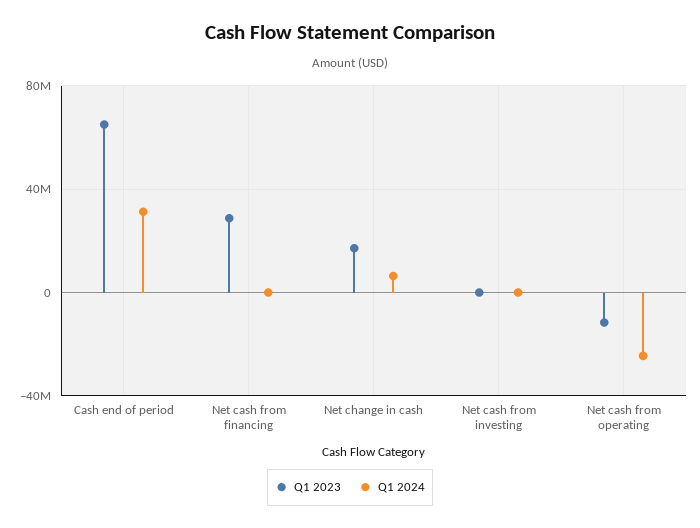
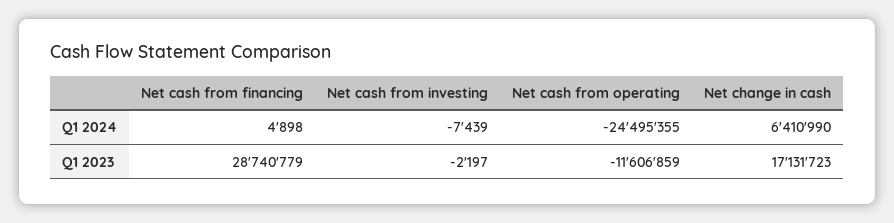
  {
    "Q1 2023": {
-     "Cash end of period": 65000000,
      "Net cash from financing": 28740779,
      "Net change in cash": 17131723,
      "Net cash from investing": -2197,
      "Net cash from operating": -11606859
    },
    "Q1 2024": {
-     "Cash end of period": 30000000,
      "Net cash from financing": 4898,
      "Net change in cash": 6410990,
      "Net cash from investing": -7439,
      "Net cash from operating": -24495355
    }
  }

